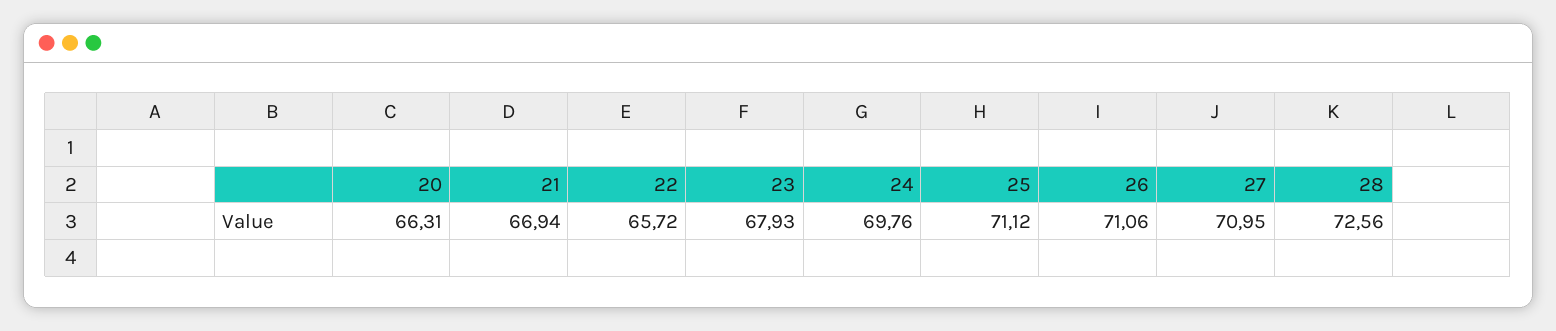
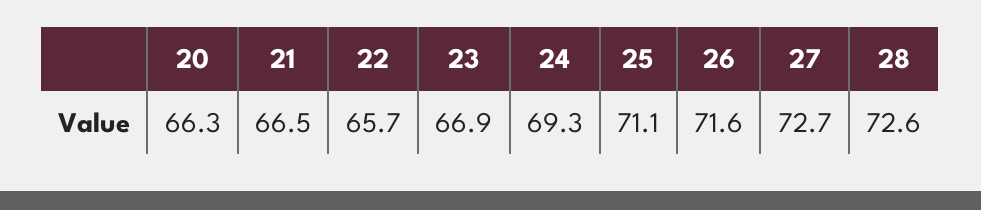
  {
    "20": 66.31,
-   "21": 66.94,
+   "21": 66.5,
    "22": 65.72,
-   "23": 67.93,
+   "23": 66.9,
-   "24": 69.76,
+   "24": 69.3,
    "25": 71.12,
-   "26": 71.06,
+   "26": 71.6,
-   "27": 70.95,
+   "27": 72.7,
    "28": 72.56
  }

